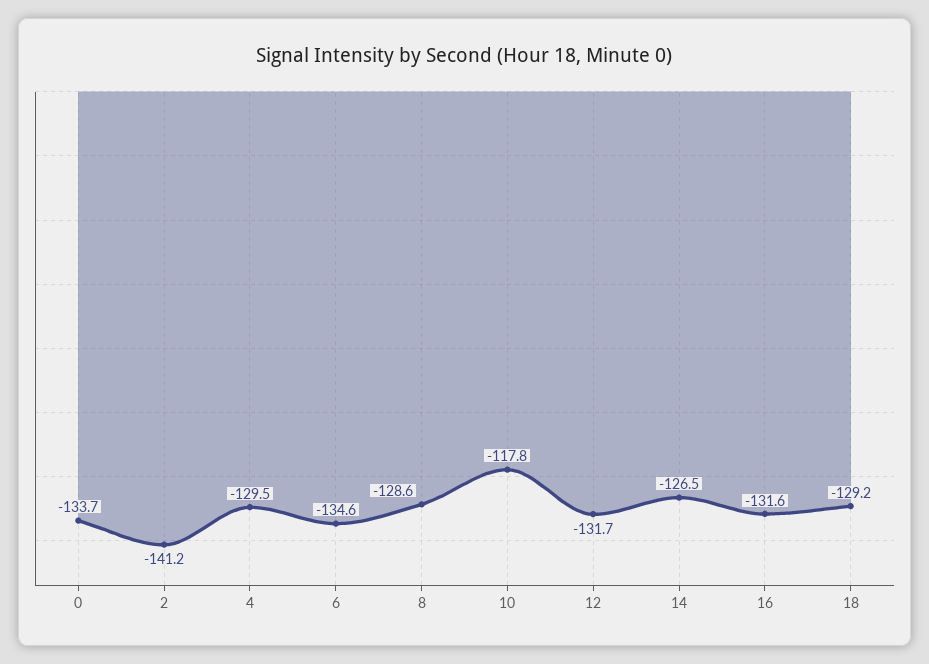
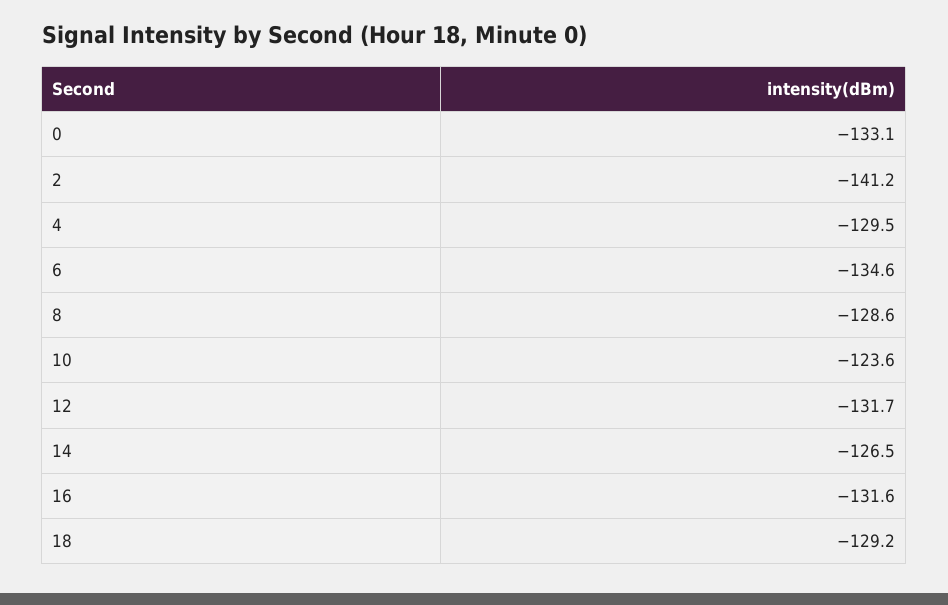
  {
-   "0": -133.7,
+   "0": -133.1,
    "2": -141.2,
    "4": -129.5,
    "6": -134.6,
    "8": -128.6,
-   "10": -117.8,
+   "10": -123.6,
    "12": -131.7,
    "14": -126.5,
    "16": -131.6,
    "18": -129.2
  }

